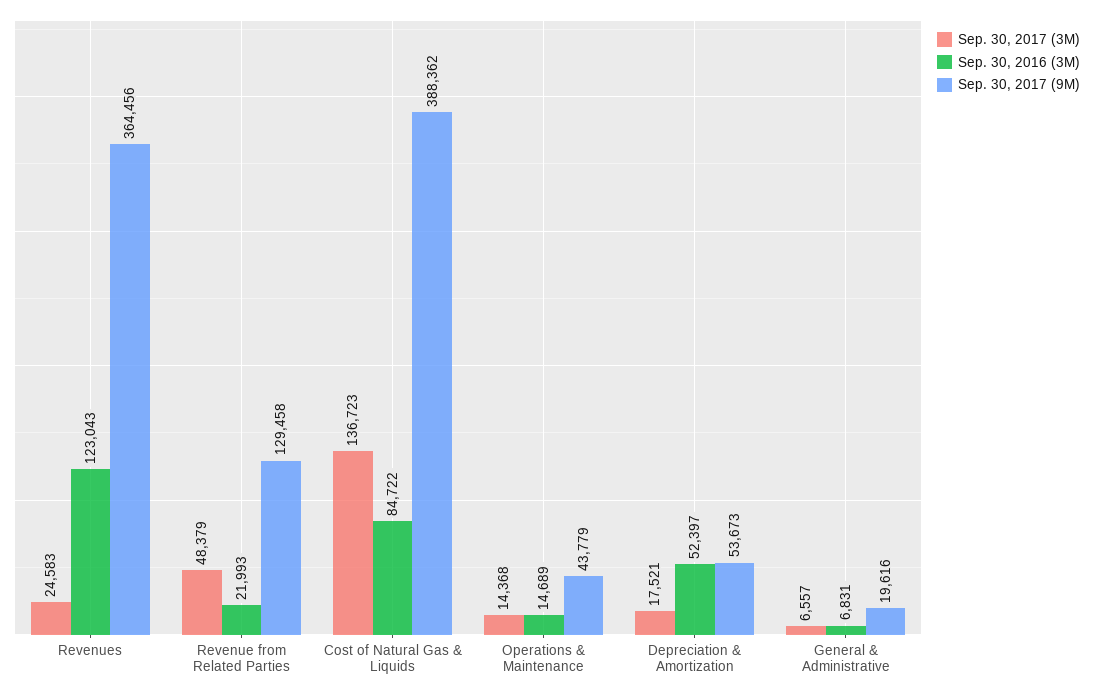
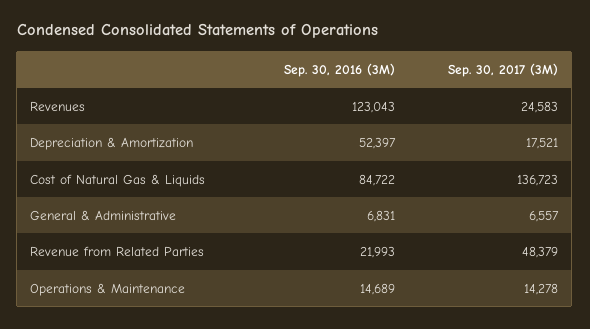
  {
    "Sep. 30, 2017 (3M)": {
      "Revenues": 24583,
      "Revenue from Related Parties": 48379,
      "Cost of Natural Gas & Liquids": 136723,
-     "Operations & Maintenance": 14368,
+     "Operations & Maintenance": 14278,
      "Depreciation & Amortization": 17521,
      "General & Administrative": 6557
    },
    "Sep. 30, 2016 (3M)": {
      "Revenues": 123043,
      "Revenue from Related Parties": 21993,
      "Cost of Natural Gas & Liquids": 84722,
      "Operations & Maintenance": 14689,
      "Depreciation & Amortization": 52397,
      "General & Administrative": 6831
-   },
+   }
-   "Sep. 30, 2017 (9M)": {
-     "Revenues": 364456,
-     "Revenue from Related Parties": 129458,
-     "Cost of Natural Gas & Liquids": 388362,
-     "Operations & Maintenance": 43779,
-     "Depreciation & Amortization": 53673,
-     "General & Administrative": 19616
-   }
  }

